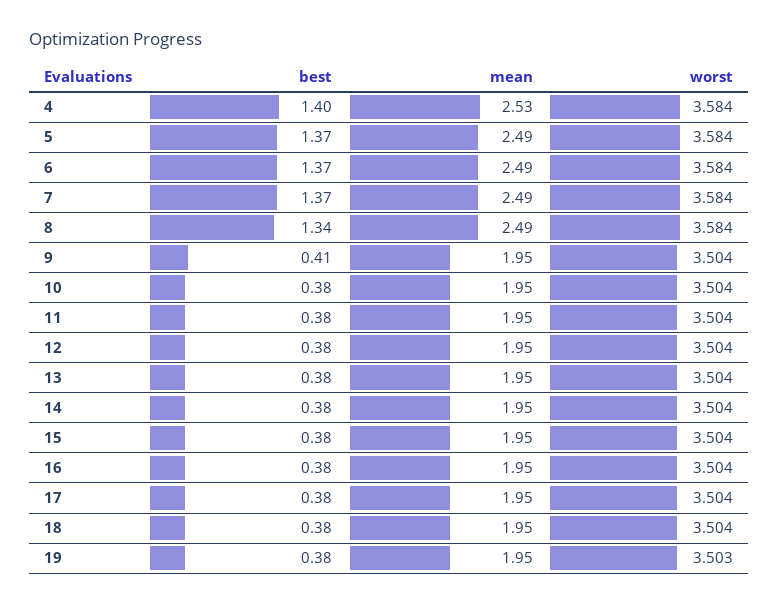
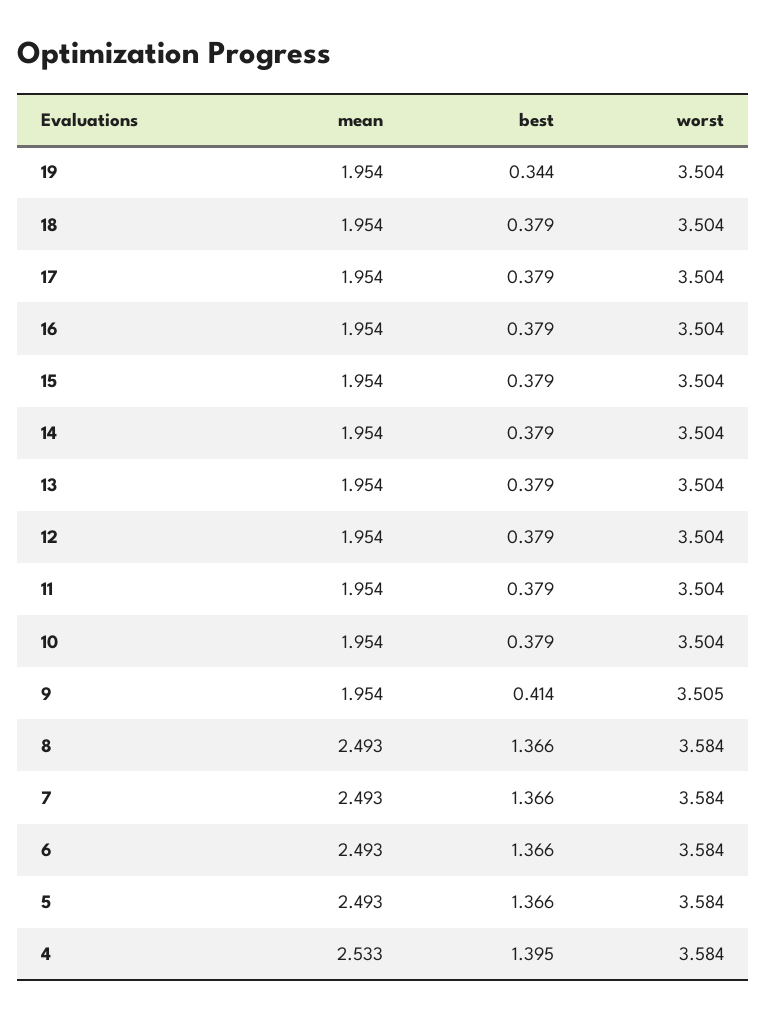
  {
    "best": {
      "4": 1.395,
      "5": 1.366,
      "6": 1.366,
      "7": 1.366,
-     "8": 1.34,
+     "8": 1.366,
      "9": 0.414,
      "10": 0.379,
      "11": 0.379,
      "12": 0.379,
      "13": 0.379,
      "14": 0.379,
      "15": 0.379,
      "16": 0.379,
      "17": 0.379,
      "18": 0.379,
-     "19": 0.38
+     "19": 0.344
    },
    "mean": {
      "4": 2.533,
      "5": 2.493,
      "6": 2.493,
      "7": 2.493,
      "8": 2.493,
      "9": 1.954,
      "10": 1.954,
      "11": 1.954,
      "12": 1.954,
      "13": 1.954,
      "14": 1.954,
      "15": 1.954,
      "16": 1.954,
      "17": 1.954,
      "18": 1.954,
      "19": 1.954
    },
    "worst": {
      "4": 3.584,
      "5": 3.584,
      "6": 3.584,
      "7": 3.584,
      "8": 3.584,
-     "9": 3.504,
+     "9": 3.505,
      "10": 3.504,
      "11": 3.504,
      "12": 3.504,
      "13": 3.504,
      "14": 3.504,
      "15": 3.504,
      "16": 3.504,
      "17": 3.504,
      "18": 3.504,
-     "19": 3.503
+     "19": 3.504
    }
  }

